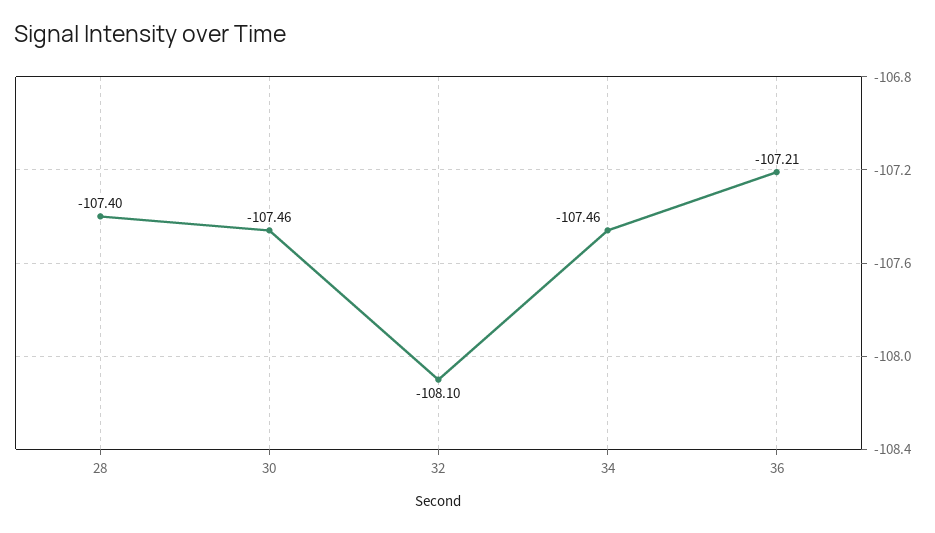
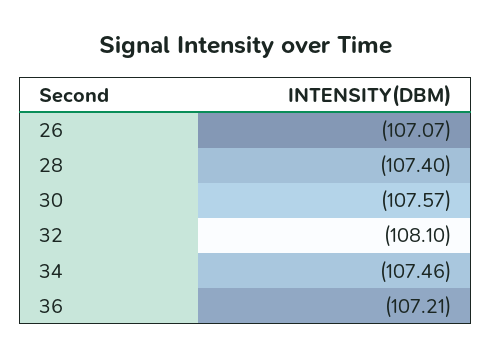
  {
    "28": -107.4,
-   "30": -107.46,
+   "30": -107.57,
    "32": -108.1,
    "34": -107.46,
-   "36": -107.21
+   "36": -107.21,
+   "26": -107.07
  }

